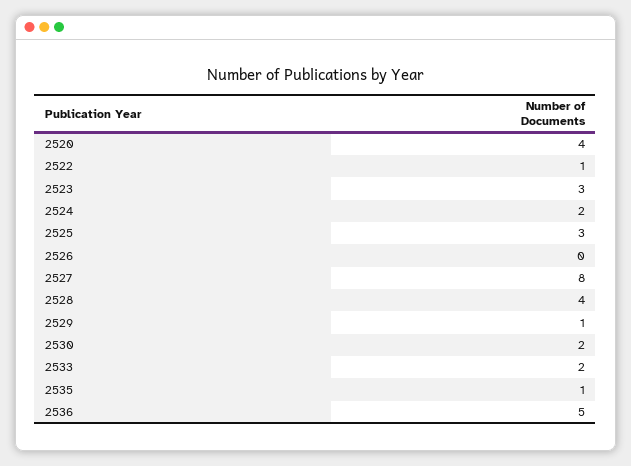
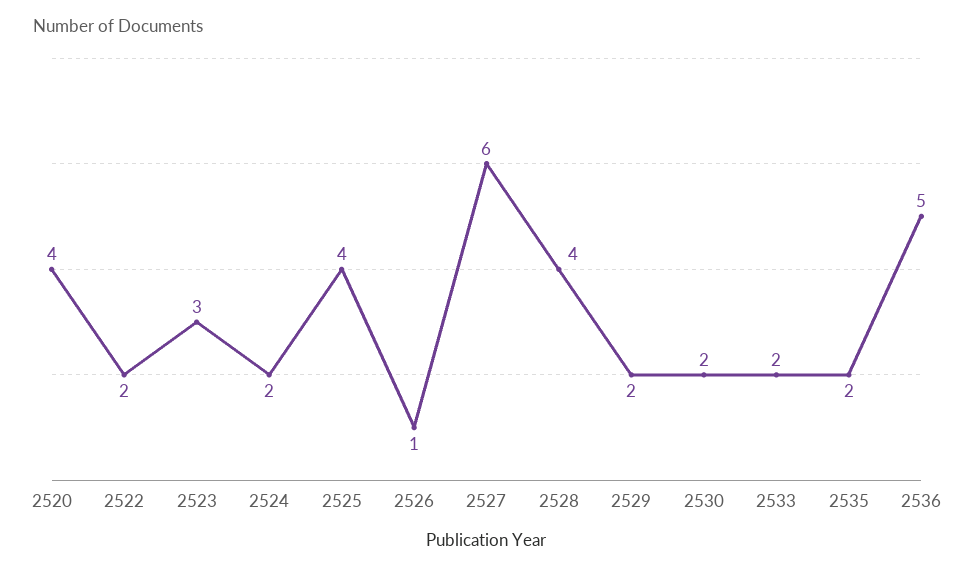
  {
    "2520": 4,
-   "2522": 1,
+   "2522": 2,
    "2523": 3,
    "2524": 2,
-   "2525": 3,
+   "2525": 4,
-   "2526": 0,
+   "2526": 1,
-   "2527": 8,
+   "2527": 6,
    "2528": 4,
-   "2529": 1,
+   "2529": 2,
    "2530": 2,
    "2533": 2,
-   "2535": 1,
+   "2535": 2,
    "2536": 5
  }

